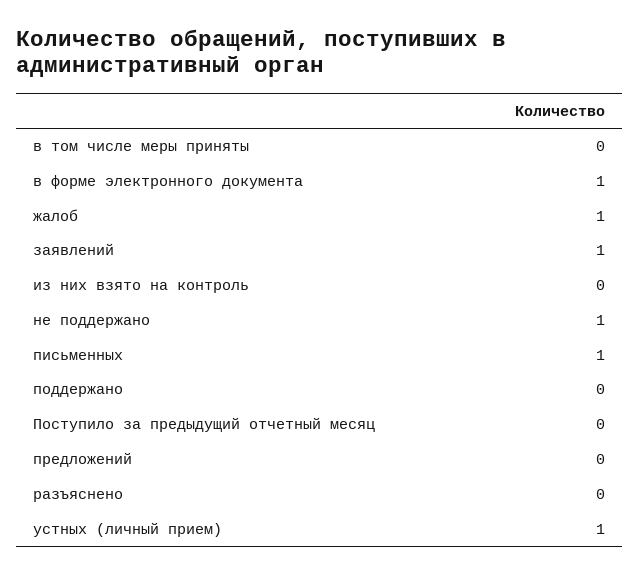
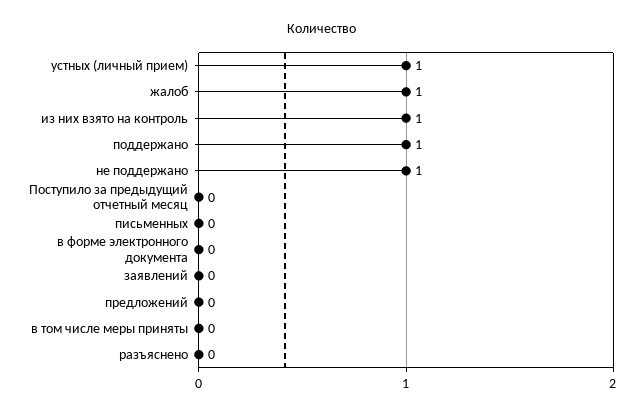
  {
    "в том числе меры приняты": 0,
-   "в форме электронного документа": 1,
+   "в форме электронного документа": 0,
    "жалоб": 1,
-   "заявлений": 1,
+   "заявлений": 0,
-   "из них взято на контроль": 0,
+   "из них взято на контроль": 1,
    "не поддержано": 1,
-   "письменных": 1,
+   "письменных": 0,
-   "поддержано": 0,
+   "поддержано": 1,
    "Поступило за предыдущий отчетный месяц": 0,
    "предложений": 0,
    "разъяснено": 0,
    "устных (личный прием)": 1
  }

